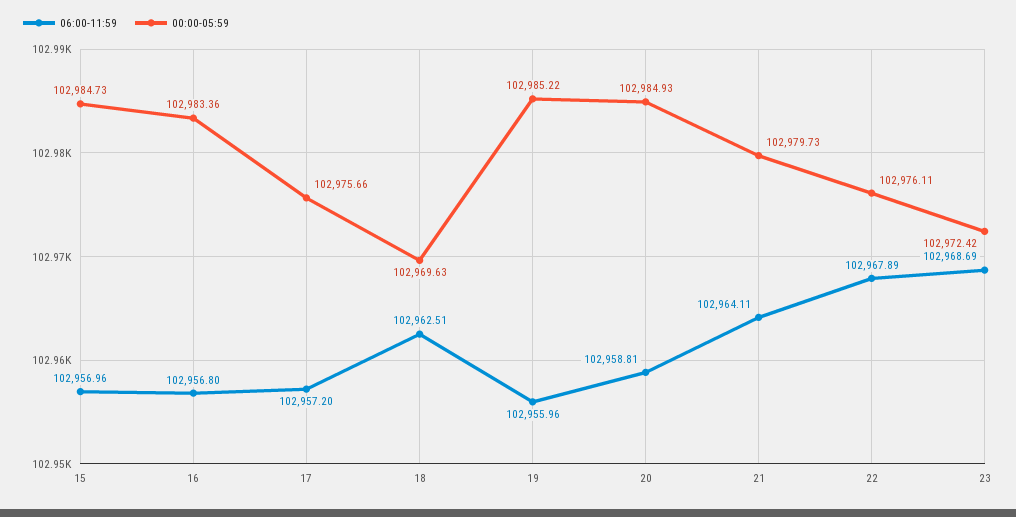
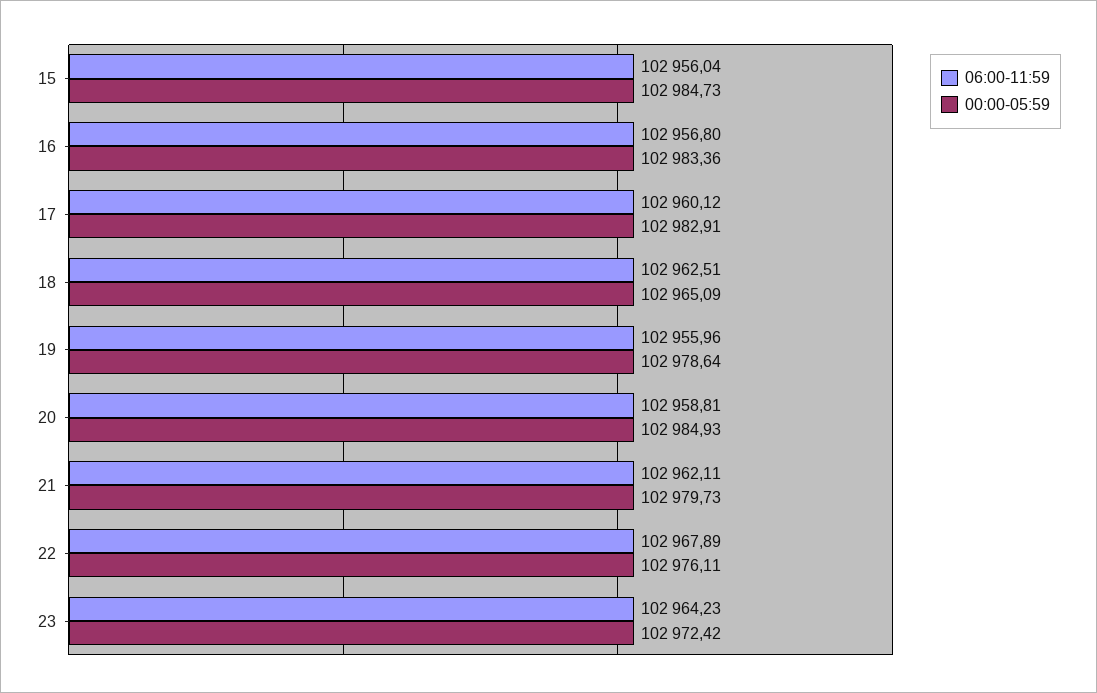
  {
    "06:00-11:59": {
-     "15": 102956.96,
+     "15": 102956.04,
      "16": 102956.8,
-     "17": 102957.2,
+     "17": 102960.12,
      "18": 102962.51,
      "19": 102955.96,
      "20": 102958.81,
-     "21": 102964.11,
+     "21": 102962.11,
      "22": 102967.89,
-     "23": 102968.69
+     "23": 102964.23
    },
    "00:00-05:59": {
      "15": 102984.73,
      "16": 102983.36,
-     "17": 102975.66,
+     "17": 102982.91,
-     "18": 102969.63,
+     "18": 102965.09,
-     "19": 102985.22,
+     "19": 102978.64,
      "20": 102984.93,
      "21": 102979.73,
      "22": 102976.11,
      "23": 102972.42
    }
  }

